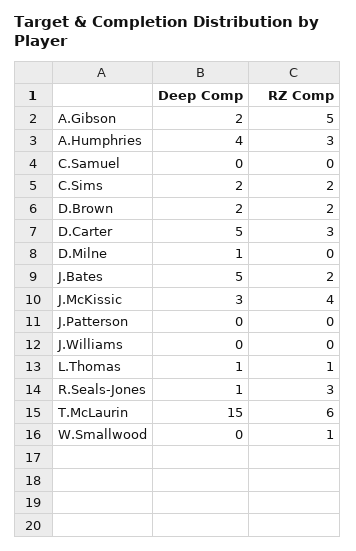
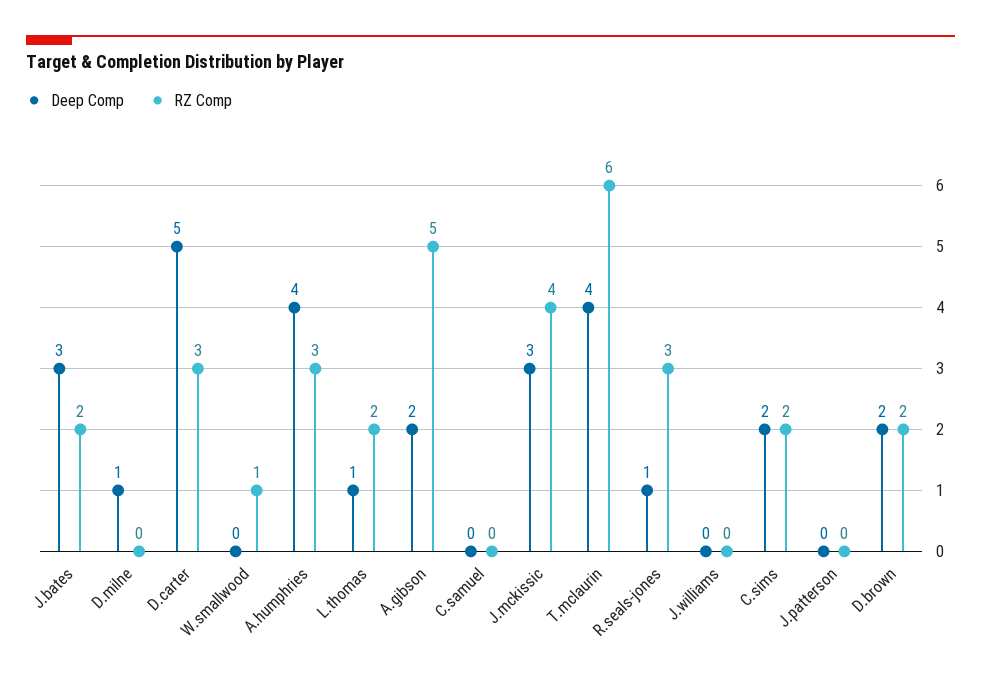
  {
    "Deep Comp": {
      "A.Gibson": 2,
      "A.Humphries": 4,
      "C.Samuel": 0,
      "C.Sims": 2,
      "D.Brown": 2,
      "D.Carter": 5,
      "D.Milne": 1,
-     "J.Bates": 5,
+     "J.Bates": 3,
      "J.McKissic": 3,
      "J.Patterson": 0,
      "J.Williams": 0,
      "L.Thomas": 1,
      "R.Seals-Jones": 1,
-     "T.McLaurin": 15,
+     "T.McLaurin": 4,
      "W.Smallwood": 0
    },
    "RZ Comp": {
      "A.Gibson": 5,
      "A.Humphries": 3,
      "C.Samuel": 0,
      "C.Sims": 2,
      "D.Brown": 2,
      "D.Carter": 3,
      "D.Milne": 0,
      "J.Bates": 2,
      "J.McKissic": 4,
      "J.Patterson": 0,
      "J.Williams": 0,
-     "L.Thomas": 1,
+     "L.Thomas": 2,
      "R.Seals-Jones": 3,
      "T.McLaurin": 6,
      "W.Smallwood": 1
    }
  }

